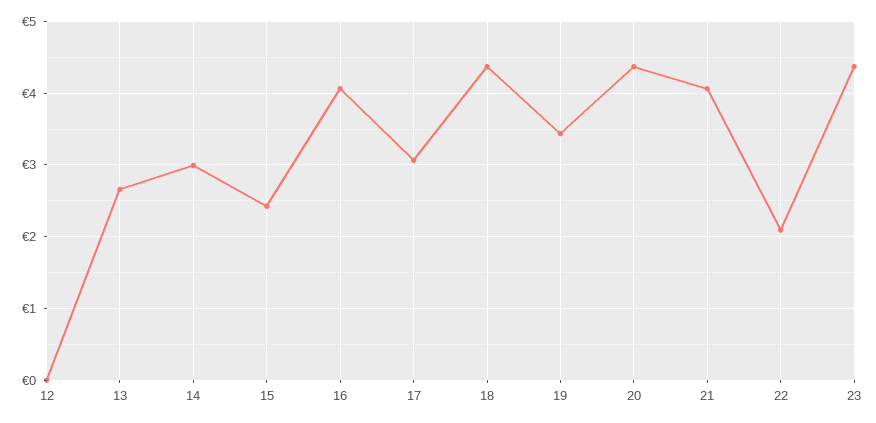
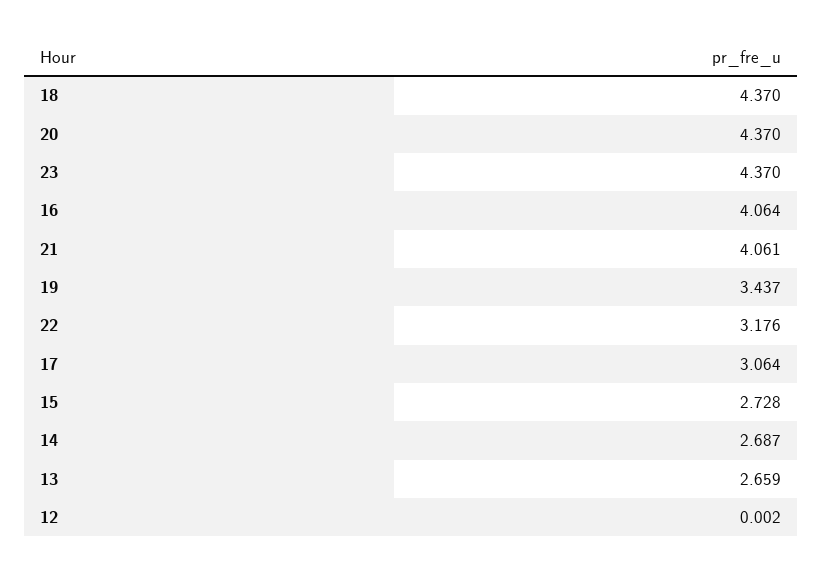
  {
    "12": 0.002,
    "13": 2.659,
-   "14": 3,
+   "14": 2.687,
-   "15": 2.4,
+   "15": 2.728,
    "16": 4.064,
    "17": 3.064,
    "18": 4.37,
    "19": 3.437,
    "20": 4.37,
    "21": 4.061,
-   "22": 2.1,
+   "22": 3.176,
    "23": 4.37
  }

